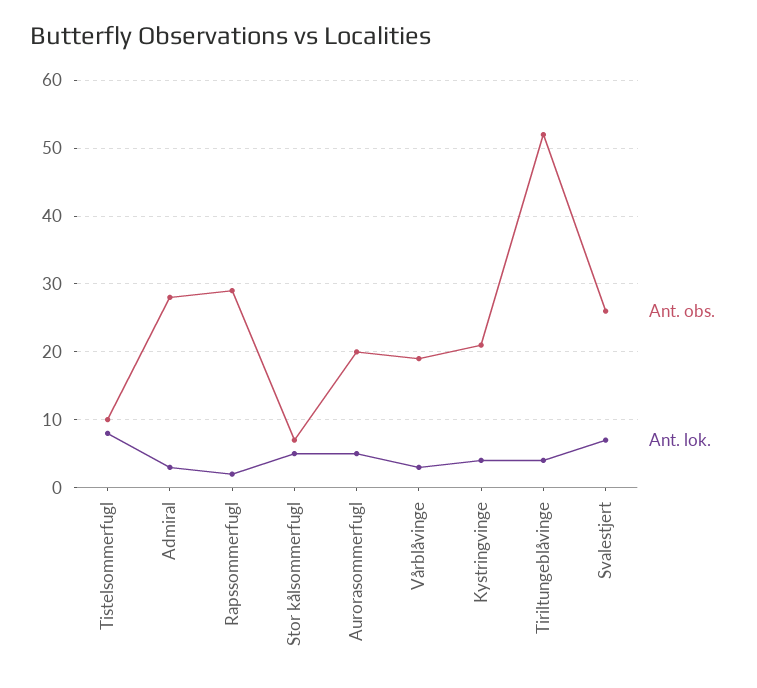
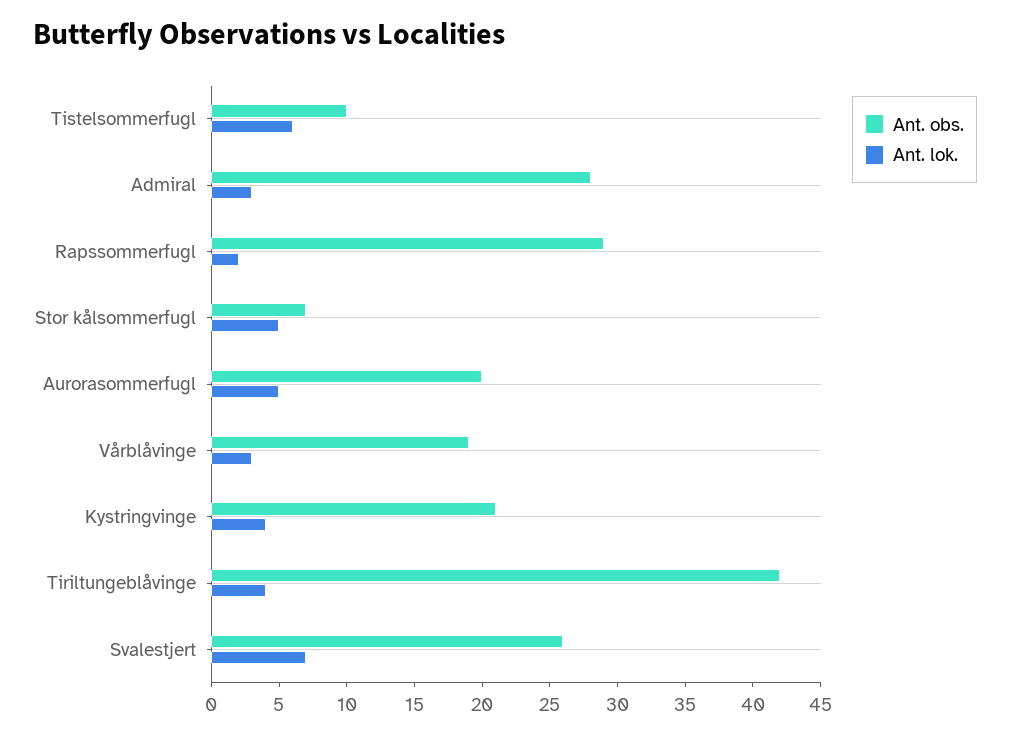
  {
    "Ant. obs.": {
      "Tistelsommerfugl": 10,
      "Admiral": 28,
      "Rapssommerfugl": 29,
      "Stor kålsommerfugl": 7,
      "Aurorasommerfugl": 20,
      "Vårblåvinge": 19,
      "Kystringvinge": 21,
-     "Tiriltungeblåvinge": 52,
+     "Tiriltungeblåvinge": 42,
      "Svalestjert": 26
    },
    "Ant. lok.": {
-     "Tistelsommerfugl": 8,
+     "Tistelsommerfugl": 6,
      "Admiral": 3,
      "Rapssommerfugl": 2,
      "Stor kålsommerfugl": 5,
      "Aurorasommerfugl": 5,
      "Vårblåvinge": 3,
      "Kystringvinge": 4,
      "Tiriltungeblåvinge": 4,
      "Svalestjert": 7
    }
  }

